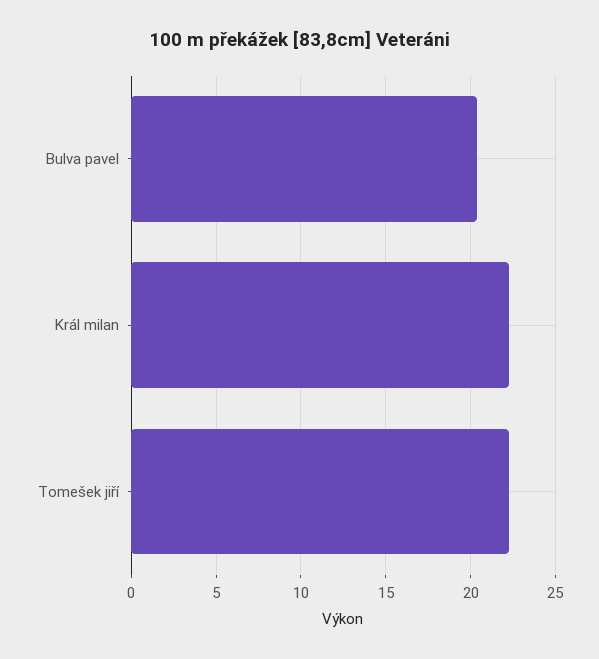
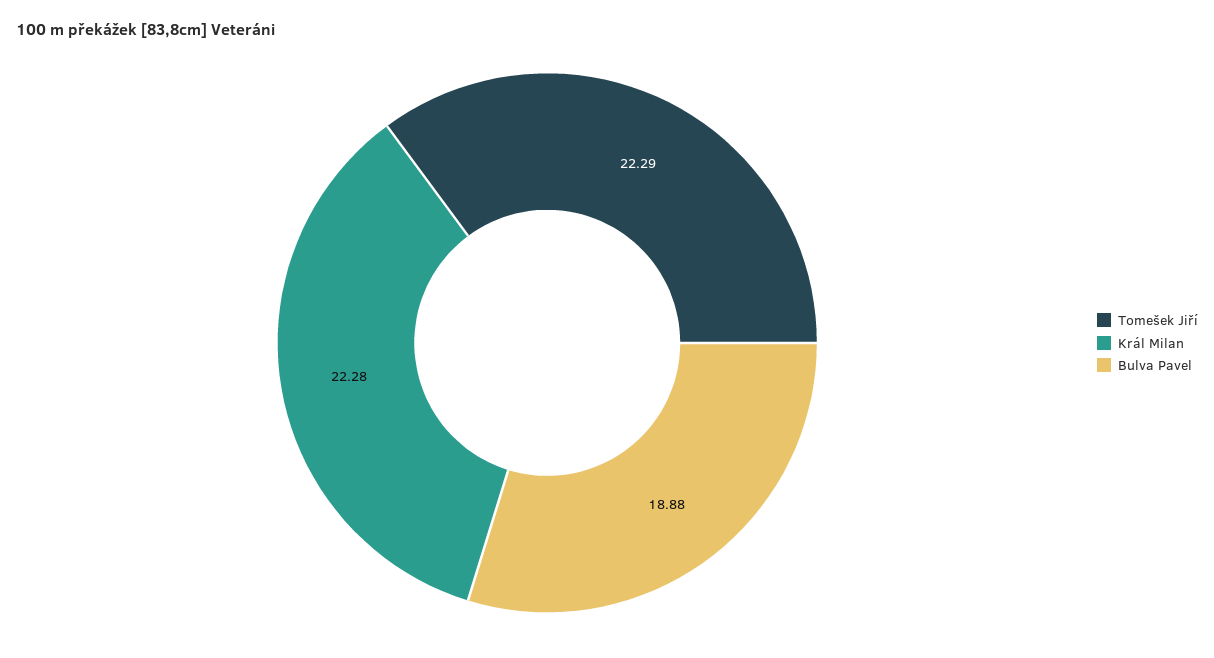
  {
-   "Bulva pavel": 20.5,
+   "Bulva pavel": 18.88,
    "Král milan": 22.28,
    "Tomešek jiří": 22.29
  }

